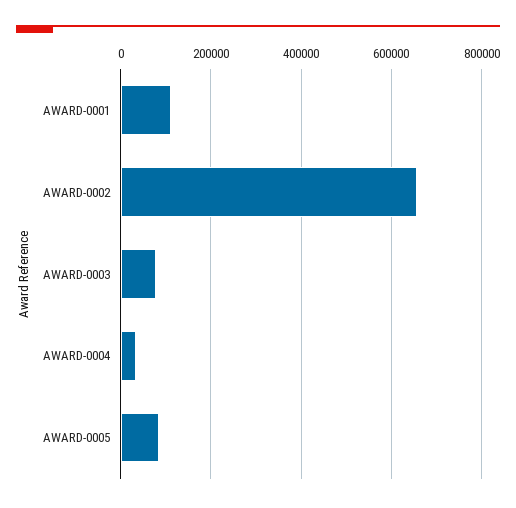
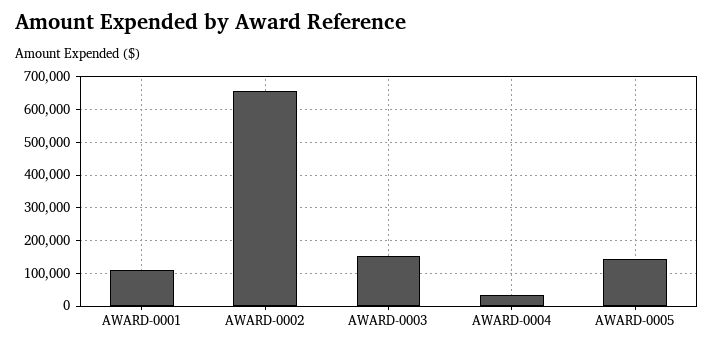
  {
    "AWARD-0001": 120000,
    "AWARD-0002": 660000,
-   "AWARD-0003": 80000,
+   "AWARD-0003": 160000,
    "AWARD-0004": 40000,
-   "AWARD-0005": 80000
+   "AWARD-0005": 140000
  }

